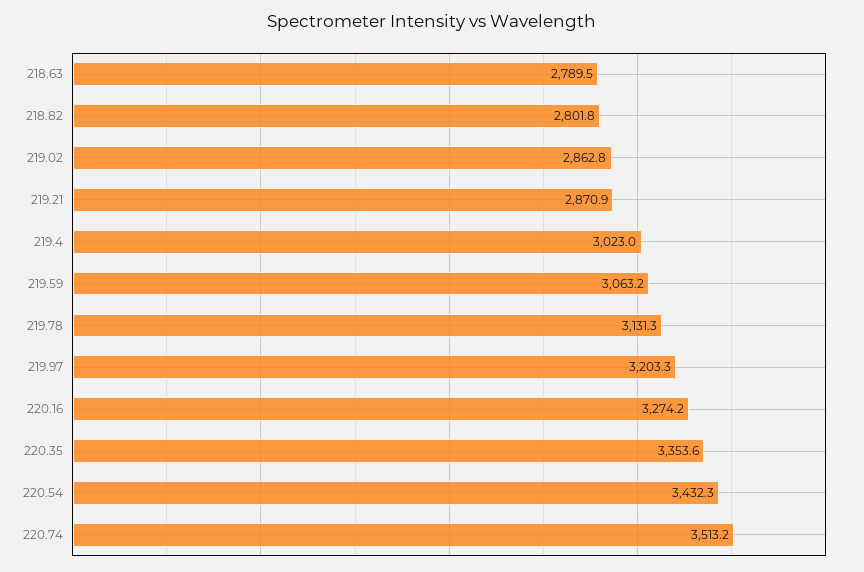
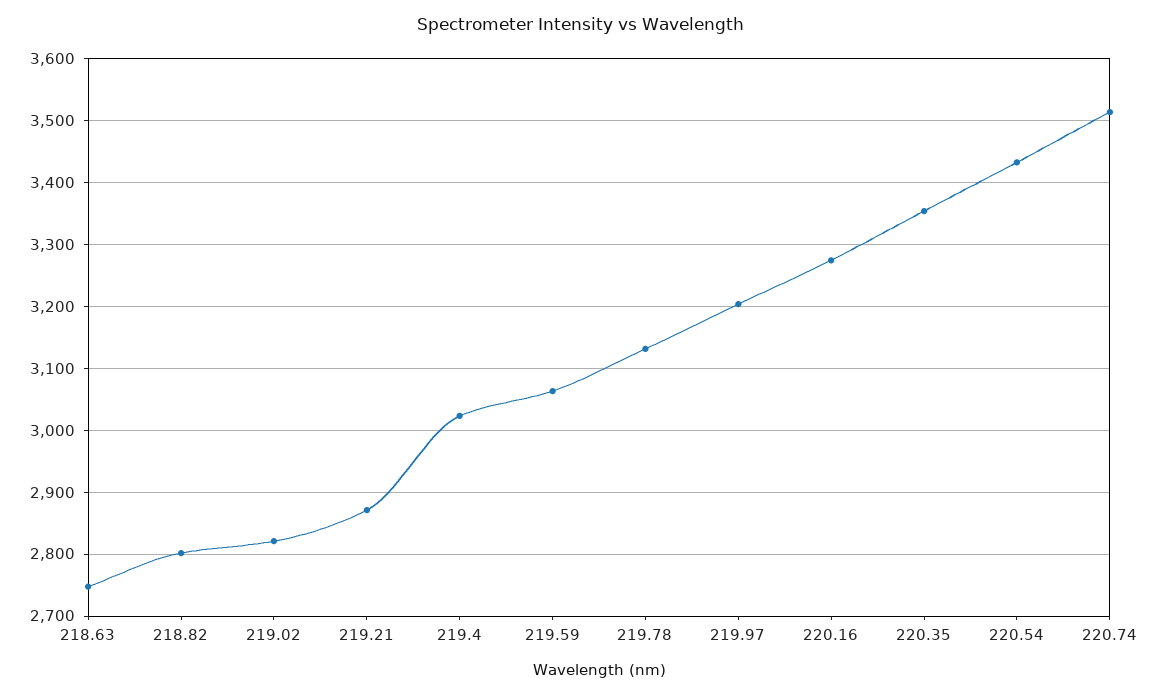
  {
-   "218.63": 2789.5,
+   "218.63": 2750,
    "218.82": 2801.8,
-   "219.02": 2862.8,
+   "219.02": 2820,
    "219.21": 2870.9,
    "219.4": 3023,
    "219.59": 3063.2,
    "219.78": 3131.3,
    "219.97": 3203.3,
    "220.16": 3274.2,
    "220.35": 3353.6,
    "220.54": 3432.3,
    "220.74": 3513.2
  }

